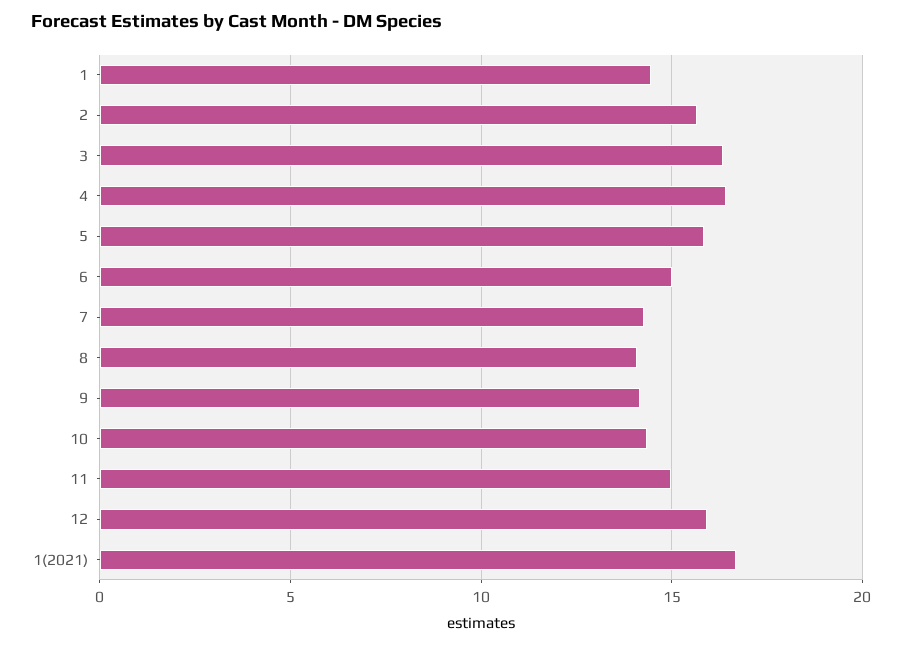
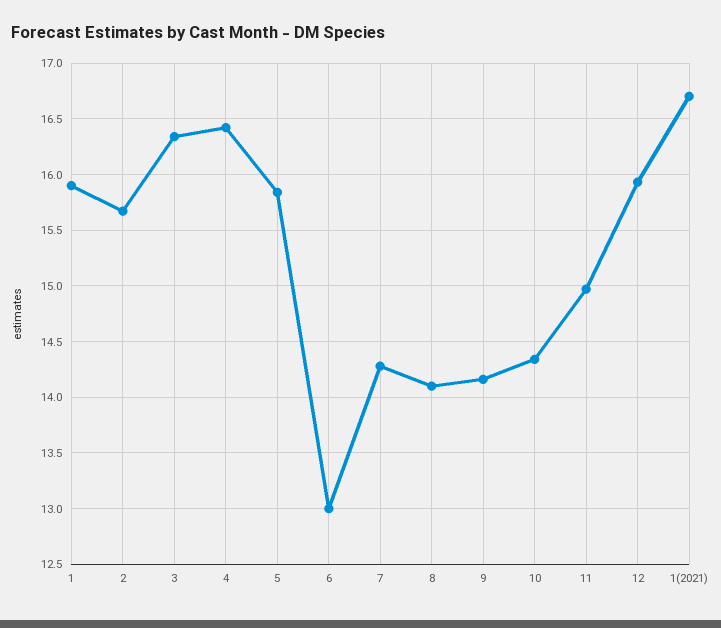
  {
-   "1": 14.5,
+   "1": 15.9,
    "2": 15.7,
    "3": 16.3,
    "4": 16.4,
    "5": 15.8,
-   "6": 15,
+   "6": 13,
    "7": 14.3,
    "8": 14.1,
    "9": 14.2,
    "10": 14.3,
    "11": 15,
    "12": 15.9,
    "1(2021)": 16.7
  }

